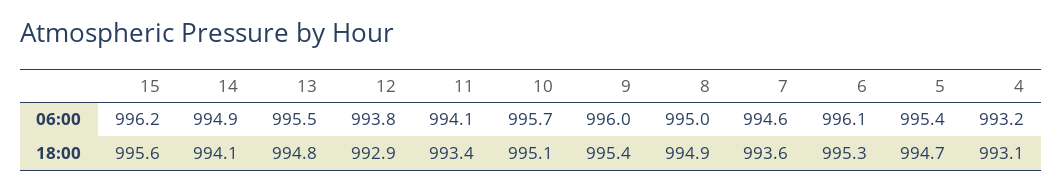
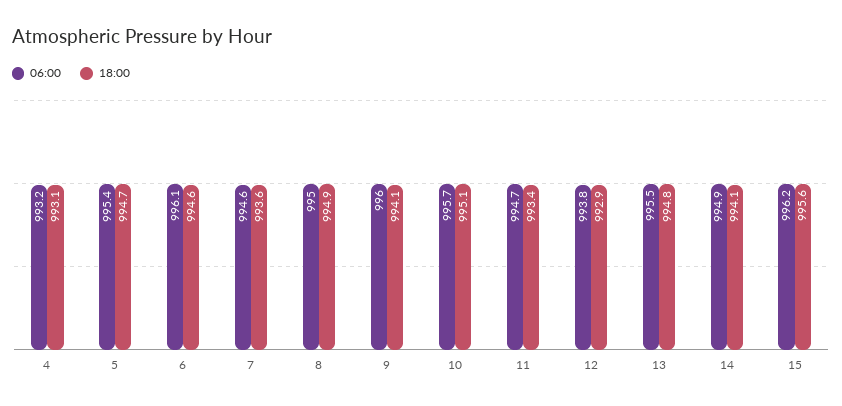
  {
    "06:00": {
      "15": 996.2,
      "14": 994.9,
      "13": 995.5,
      "12": 993.8,
-     "11": 994.1,
+     "11": 994.7,
      "10": 995.7,
      "9": 996,
      "8": 995,
      "7": 994.6,
      "6": 996.1,
      "5": 995.4,
      "4": 993.2
    },
    "18:00": {
      "15": 995.6,
      "14": 994.1,
      "13": 994.8,
      "12": 992.9,
      "11": 993.4,
      "10": 995.1,
-     "9": 995.4,
+     "9": 994.1,
      "8": 994.9,
      "7": 993.6,
-     "6": 995.3,
+     "6": 994.6,
      "5": 994.7,
      "4": 993.1
    }
  }

